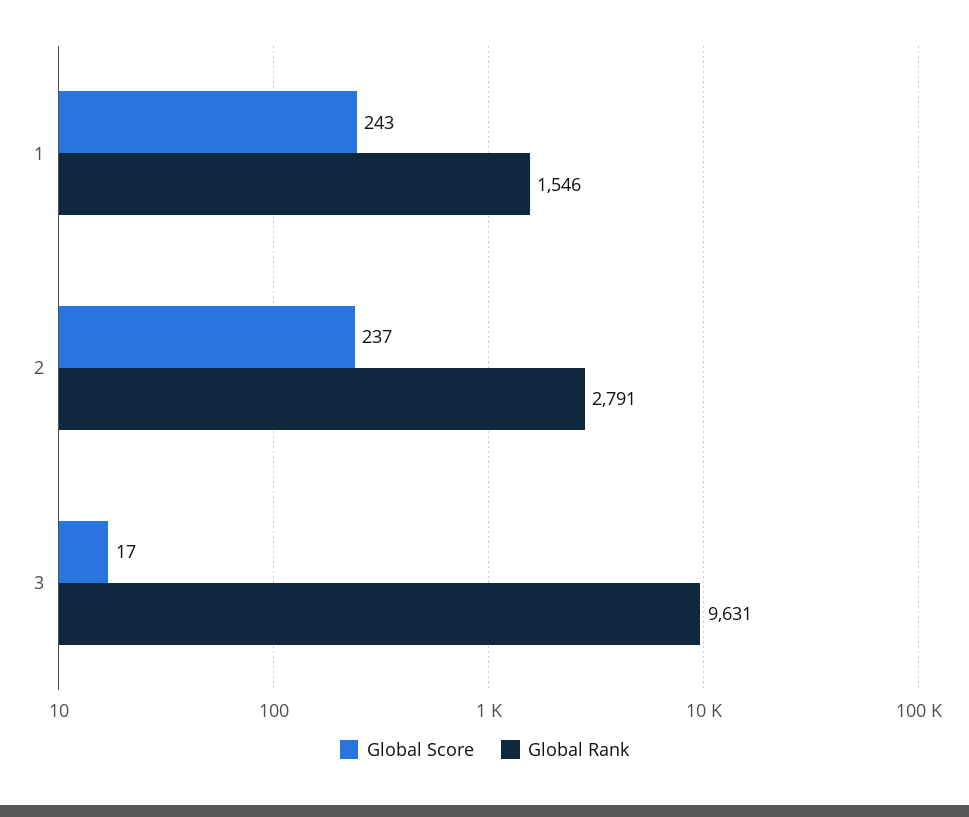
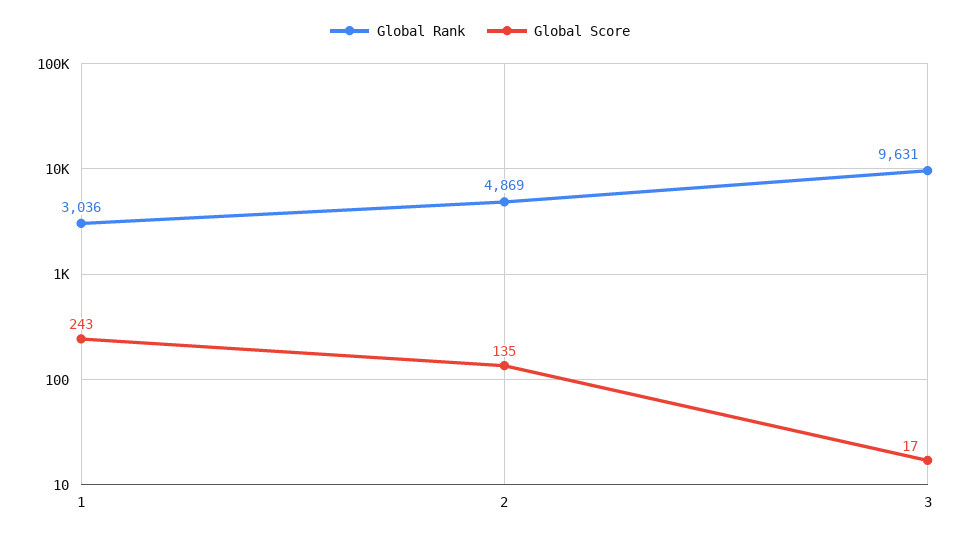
  {
    "Global Score": {
      "1": 243,
-     "2": 237,
+     "2": 135,
      "3": 17
    },
    "Global Rank": {
-     "1": 1546,
+     "1": 3036,
-     "2": 2791,
+     "2": 4869,
      "3": 9631
    }
  }

